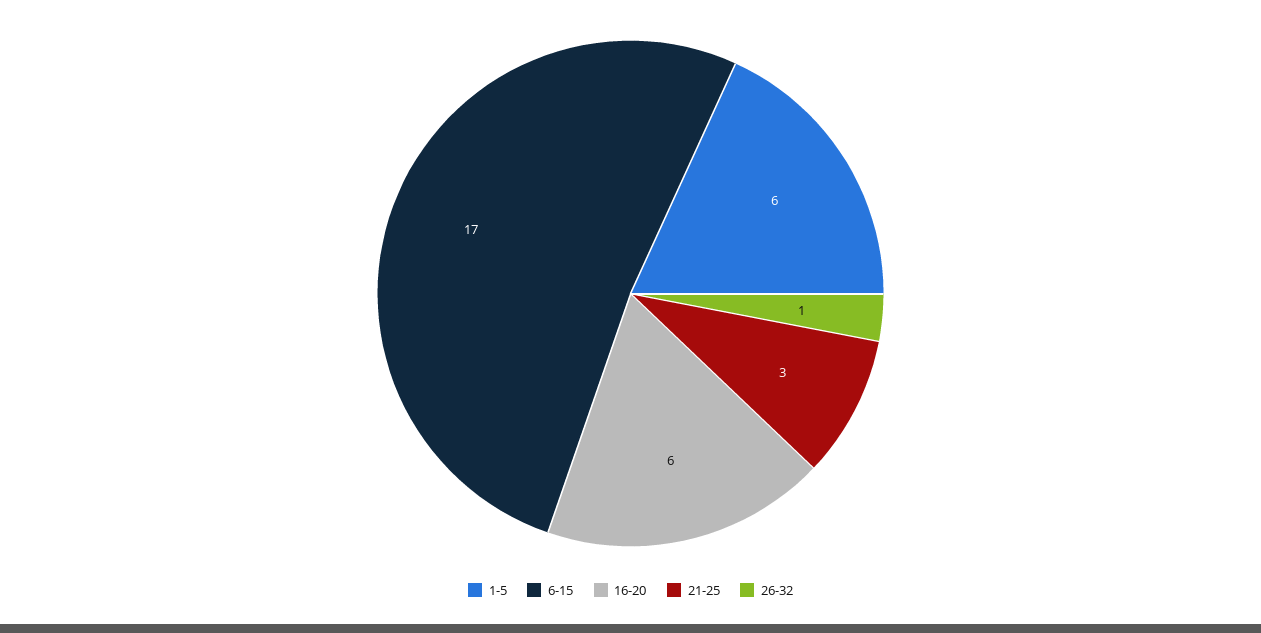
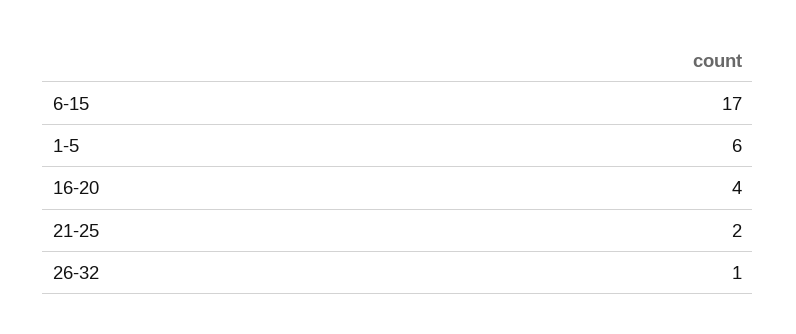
  {
    "1-5": 6,
    "6-15": 17,
-   "16-20": 6,
+   "16-20": 4,
-   "21-25": 3,
+   "21-25": 2,
    "26-32": 1
  }

